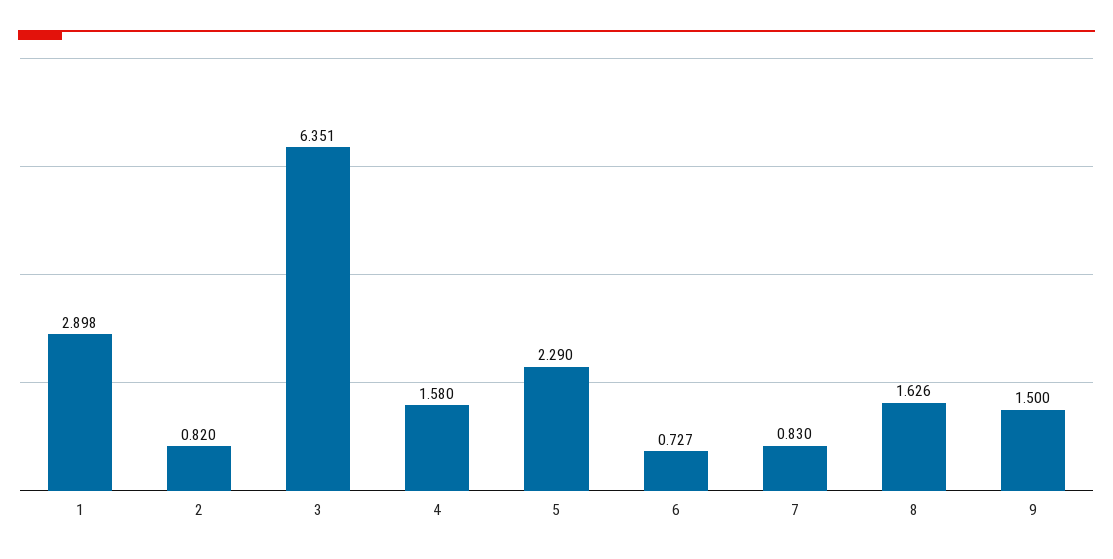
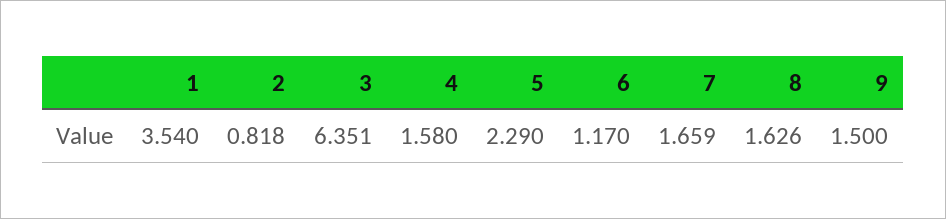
  {
-   "1": 2.898,
+   "1": 3.54,
-   "2": 0.82,
+   "2": 0.818,
    "3": 6.351,
    "4": 1.58,
    "5": 2.29,
-   "6": 0.727,
+   "6": 1.17,
-   "7": 0.83,
+   "7": 1.659,
    "8": 1.626,
    "9": 1.5
  }

